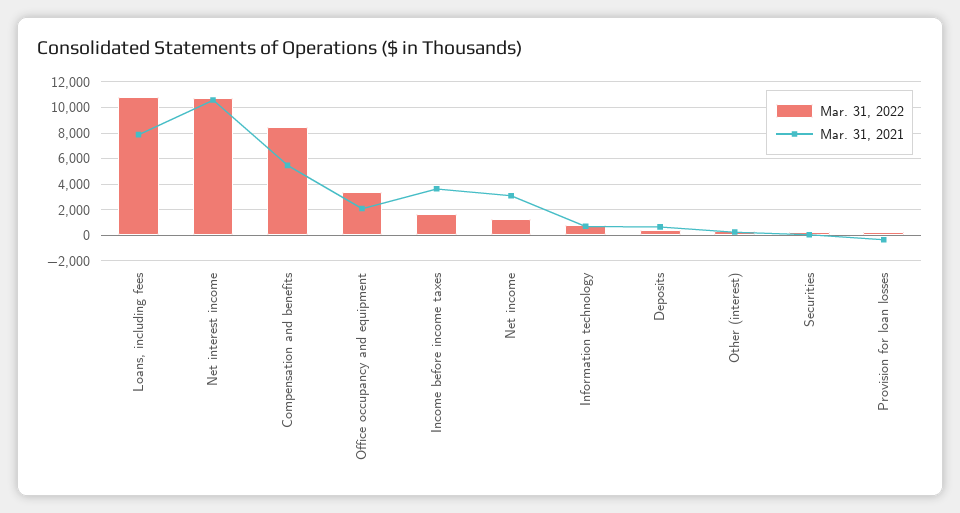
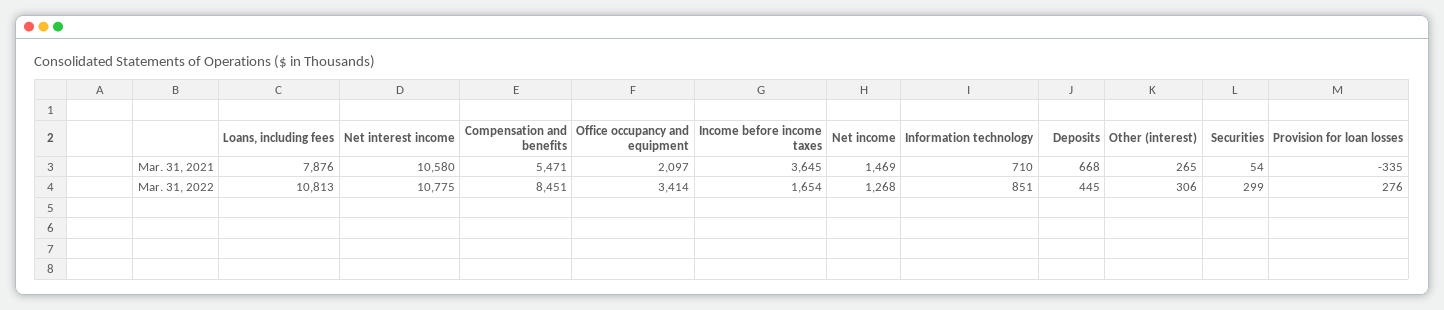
  {
    "Mar. 31, 2022": {
      "Loans, including fees": 10813,
      "Net interest income": 10775,
      "Compensation and benefits": 8451,
      "Office occupancy and equipment": 3414,
      "Income before income taxes": 1654,
      "Net income": 1268,
      "Information technology": 851,
      "Deposits": 445,
      "Other (interest)": 306,
      "Securities": 299,
      "Provision for loan losses": 276
    },
    "Mar. 31, 2021": {
      "Loans, including fees": 7876,
      "Net interest income": 10580,
      "Compensation and benefits": 5471,
      "Office occupancy and equipment": 2097,
      "Income before income taxes": 3645,
-     "Net income": 3000,
+     "Net income": 1469,
      "Information technology": 710,
      "Deposits": 668,
      "Other (interest)": 265,
      "Securities": 54,
      "Provision for loan losses": -335
    }
  }

